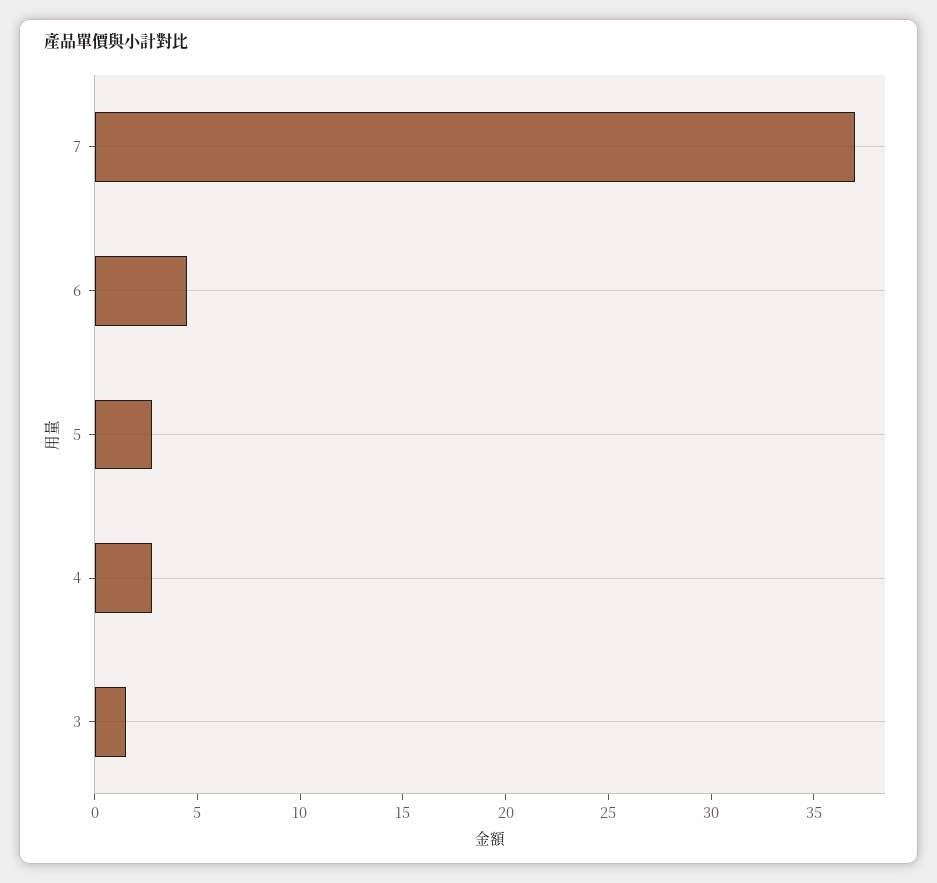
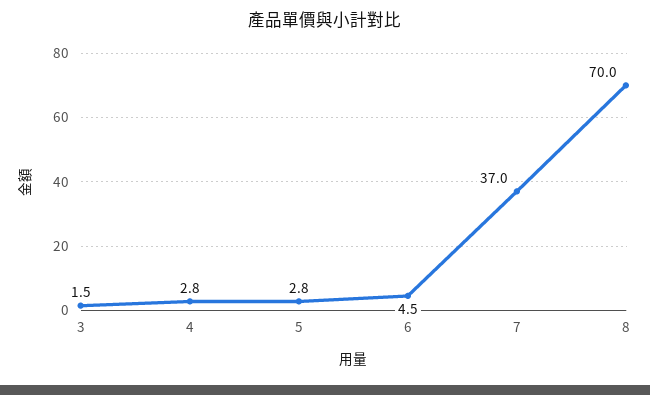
  {
    "7": 37,
    "6": 4.5,
    "5": 2.8,
    "4": 2.8,
-   "3": 1.5
+   "3": 1.5,
+   "8": 70
  }

